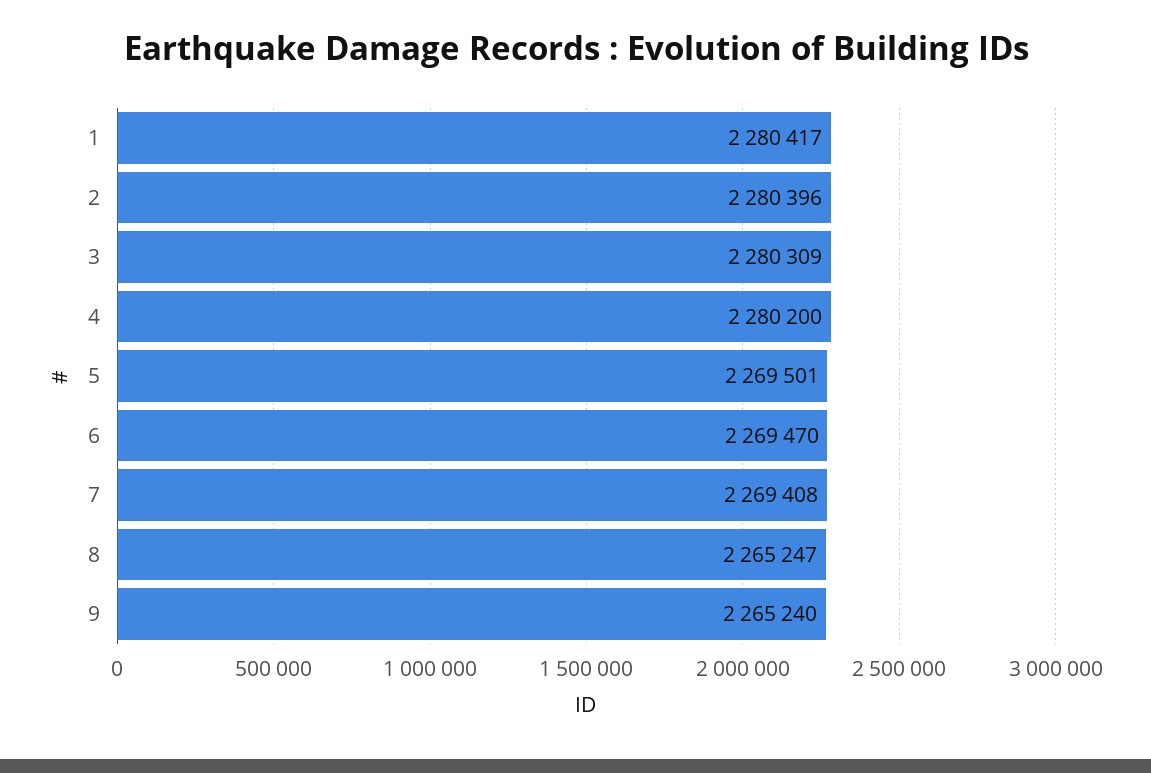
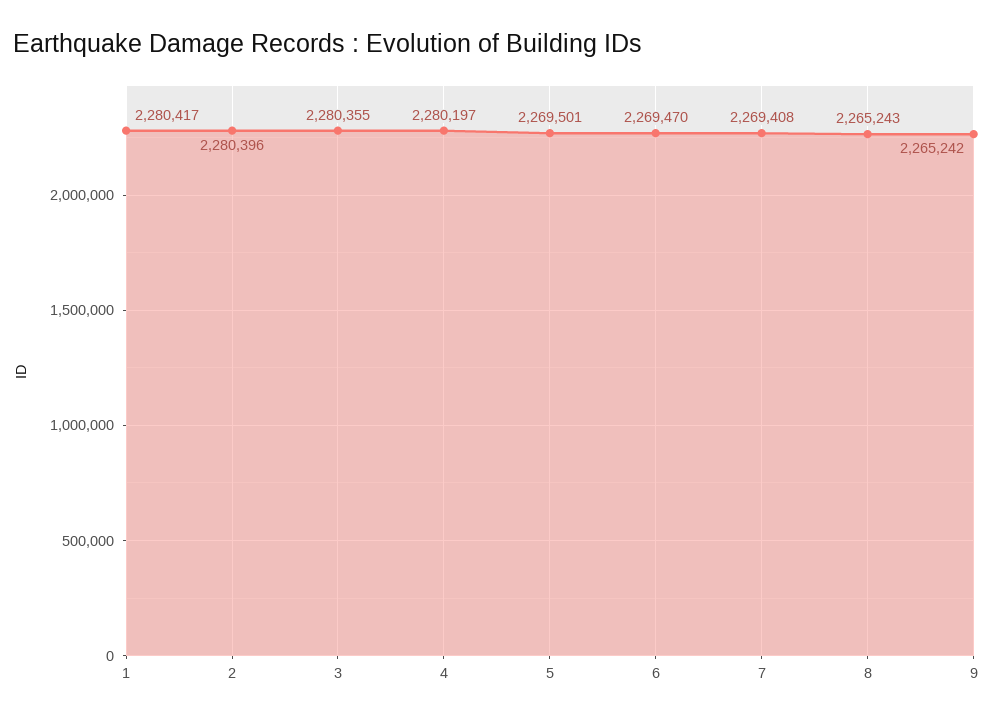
  {
    "1": 2280417,
    "2": 2280396,
-   "3": 2280309,
+   "3": 2280355,
-   "4": 2280200,
+   "4": 2280197,
    "5": 2269501,
    "6": 2269470,
    "7": 2269408,
-   "8": 2265247,
+   "8": 2265243,
-   "9": 2265240
+   "9": 2265242
  }

